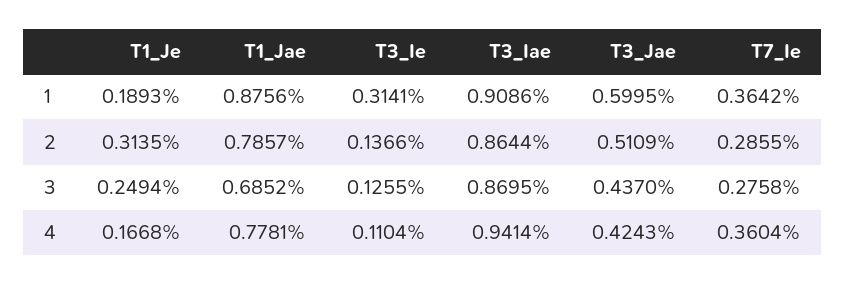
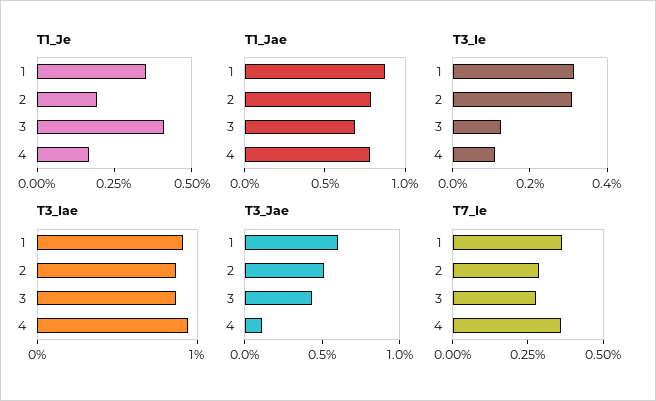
  {
    "T1_Je": {
-     "1": 0.1893,
+     "1": 0.35,
-     "2": 0.3135,
+     "2": 0.2,
-     "3": 0.2494,
+     "3": 0.4,
      "4": 0.1668
    },
    "T1_Jae": {
      "1": 0.8756,
      "2": 0.7857,
      "3": 0.6852,
      "4": 0.7781
    },
    "T3_Ie": {
      "1": 0.3141,
-     "2": 0.1366,
+     "2": 0.3,
      "3": 0.1255,
      "4": 0.1104
    },
    "T3_Iae": {
      "1": 0.9086,
      "2": 0.8644,
      "3": 0.8695,
      "4": 0.9414
    },
    "T3_Jae": {
      "1": 0.5995,
      "2": 0.5109,
      "3": 0.437,
-     "4": 0.4243
+     "4": 0.1
    },
    "T7_Ie": {
      "1": 0.3642,
      "2": 0.2855,
      "3": 0.2758,
      "4": 0.3604
    }
  }

